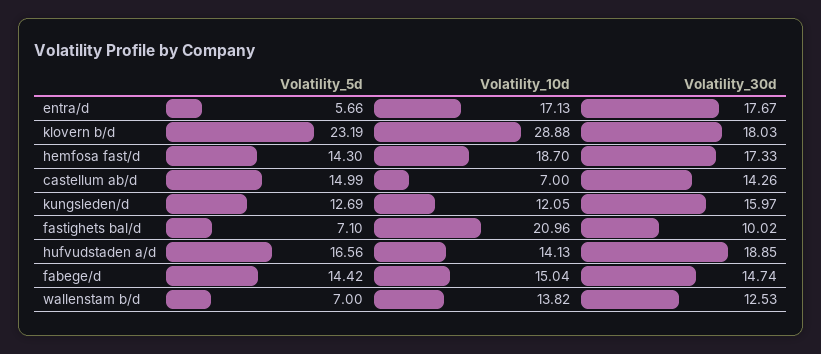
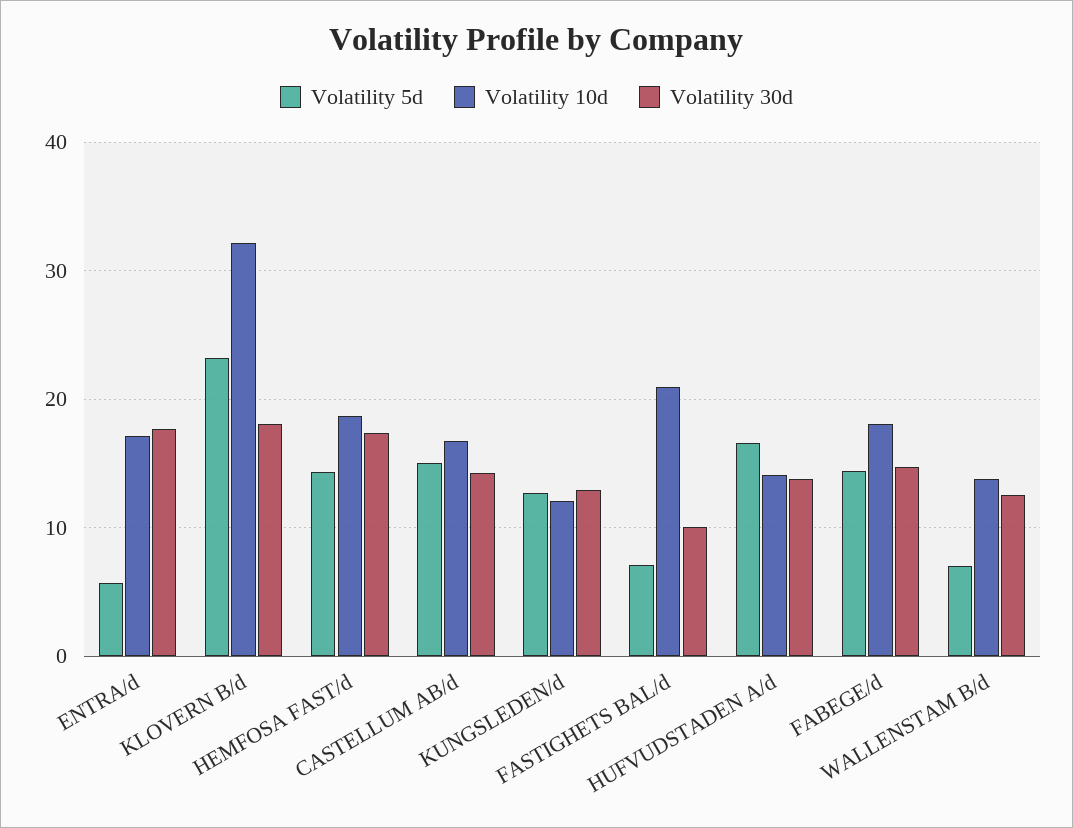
  {
    "Volatility_5d": {
      "entra/d": 5.66,
      "klovern b/d": 23.19,
      "hemfosa fast/d": 14.3,
      "castellum ab/d": 14.99,
      "kungsleden/d": 12.69,
      "fastighets bal/d": 7.1,
      "hufvudstaden a/d": 16.56,
      "fabege/d": 14.42,
      "wallenstam b/d": 7
    },
    "Volatility_10d": {
      "entra/d": 17.13,
-     "klovern b/d": 28.88,
+     "klovern b/d": 32,
      "hemfosa fast/d": 18.7,
-     "castellum ab/d": 7,
+     "castellum ab/d": 17,
      "kungsleden/d": 12.05,
      "fastighets bal/d": 20.96,
      "hufvudstaden a/d": 14.13,
-     "fabege/d": 15.04,
+     "fabege/d": 18,
      "wallenstam b/d": 13.82
    },
    "Volatility_30d": {
      "entra/d": 17.67,
      "klovern b/d": 18.03,
      "hemfosa fast/d": 17.33,
      "castellum ab/d": 14.26,
-     "kungsleden/d": 15.97,
+     "kungsleden/d": 13,
      "fastighets bal/d": 10.02,
-     "hufvudstaden a/d": 18.85,
+     "hufvudstaden a/d": 14,
      "fabege/d": 14.74,
      "wallenstam b/d": 12.53
    }
  }

